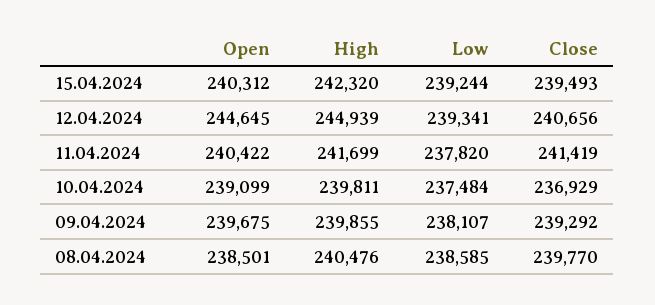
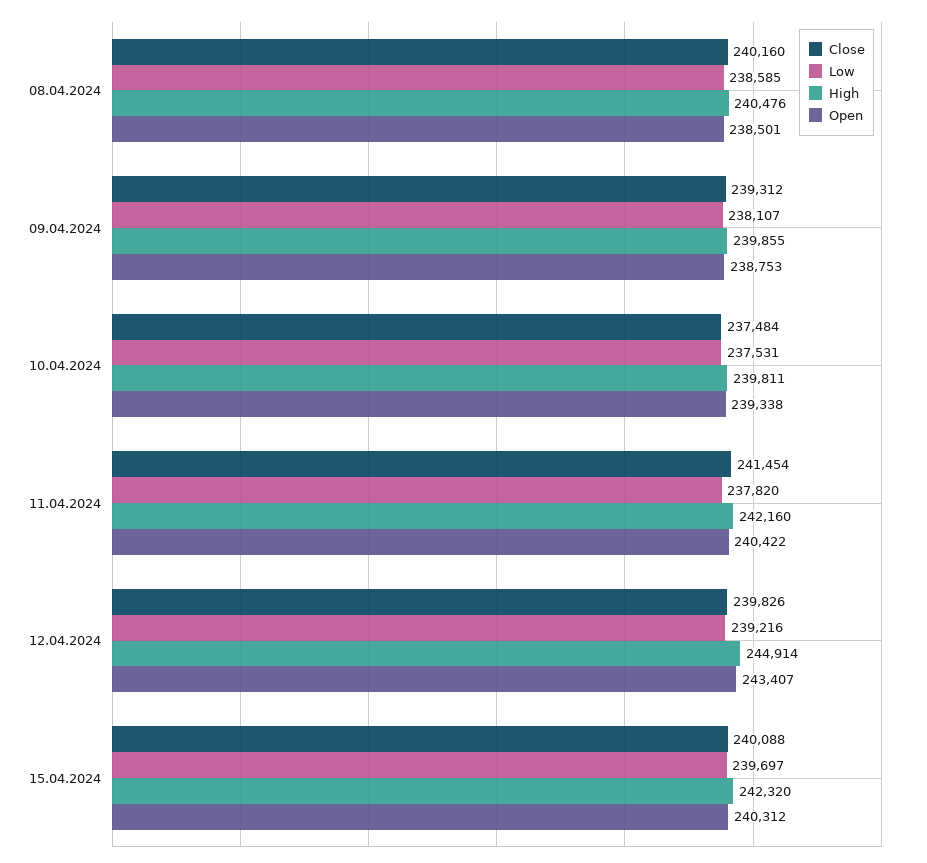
  {
    "Open": {
      "15.04.2024": 240312,
-     "12.04.2024": 244645,
+     "12.04.2024": 243407,
      "11.04.2024": 240422,
-     "10.04.2024": 239099,
+     "10.04.2024": 239338,
-     "09.04.2024": 239675,
+     "09.04.2024": 238753,
      "08.04.2024": 238501
    },
    "High": {
      "15.04.2024": 242320,
-     "12.04.2024": 244939,
+     "12.04.2024": 244914,
-     "11.04.2024": 241699,
+     "11.04.2024": 242160,
      "10.04.2024": 239811,
      "09.04.2024": 239855,
      "08.04.2024": 240476
    },
    "Low": {
-     "15.04.2024": 239244,
+     "15.04.2024": 239697,
-     "12.04.2024": 239341,
+     "12.04.2024": 239216,
      "11.04.2024": 237820,
-     "10.04.2024": 237484,
+     "10.04.2024": 237531,
      "09.04.2024": 238107,
      "08.04.2024": 238585
    },
    "Close": {
-     "15.04.2024": 239493,
+     "15.04.2024": 240088,
-     "12.04.2024": 240656,
+     "12.04.2024": 239826,
-     "11.04.2024": 241419,
+     "11.04.2024": 241454,
-     "10.04.2024": 236929,
+     "10.04.2024": 237484,
-     "09.04.2024": 239292,
+     "09.04.2024": 239312,
-     "08.04.2024": 239770
+     "08.04.2024": 240160
    }
  }

